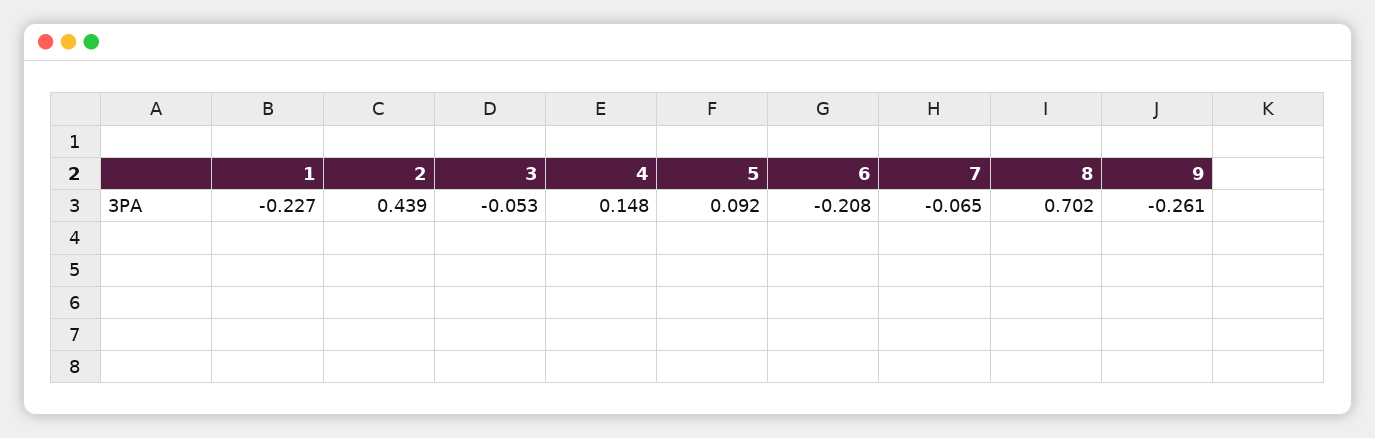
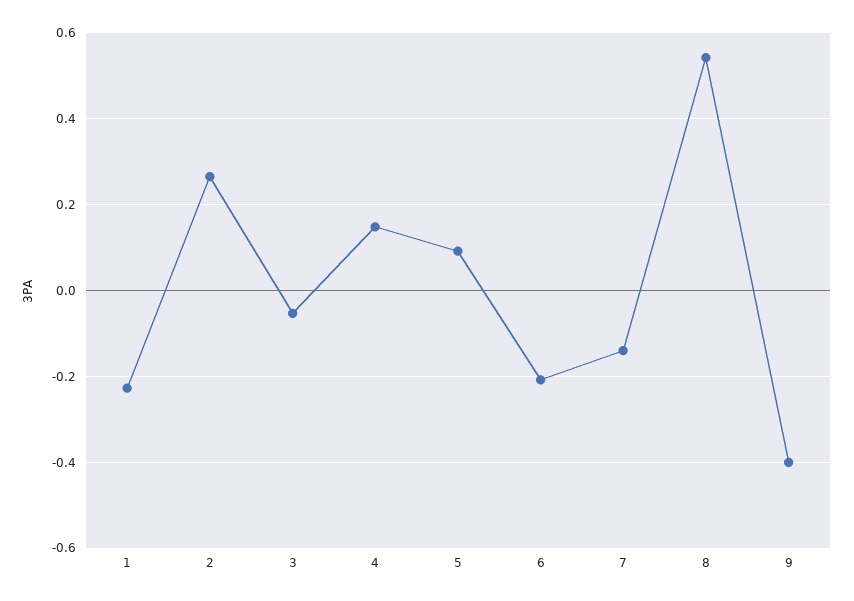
  {
    "1": -0.227,
-   "2": 0.439,
+   "2": 0.26,
    "3": -0.053,
    "4": 0.148,
    "5": 0.092,
    "6": -0.208,
-   "7": -0.065,
+   "7": -0.14,
-   "8": 0.702,
+   "8": 0.54,
-   "9": -0.261
+   "9": -0.4
  }

